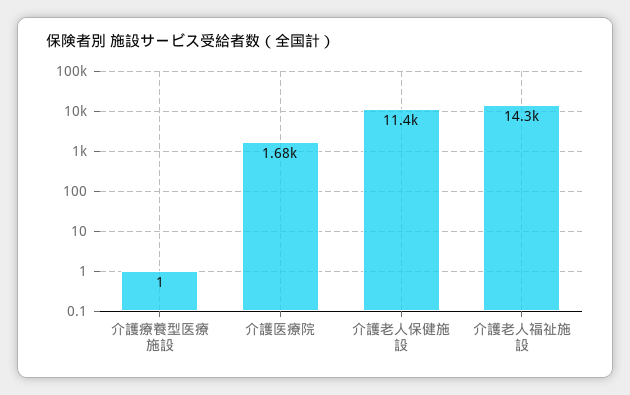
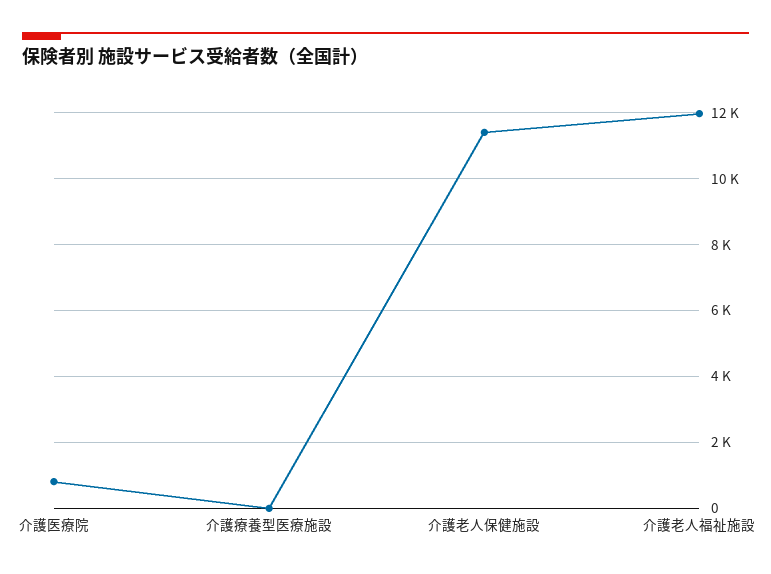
  {
    "介護療養型医療施設": 1,
-   "介護医療院": 1680,
+   "介護医療院": 800,
    "介護老人保健施設": 11400,
-   "介護老人福祉施設": 14300
+   "介護老人福祉施設": 12000
  }

